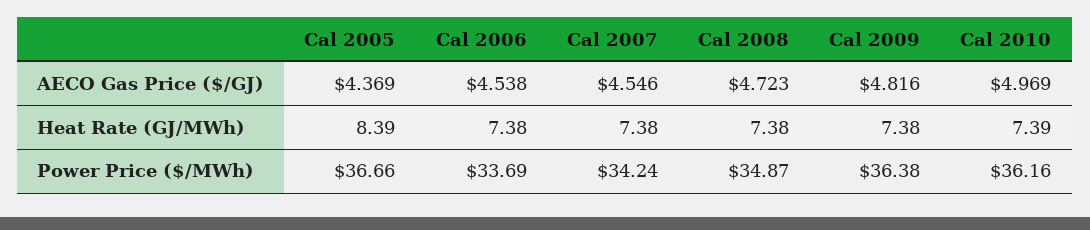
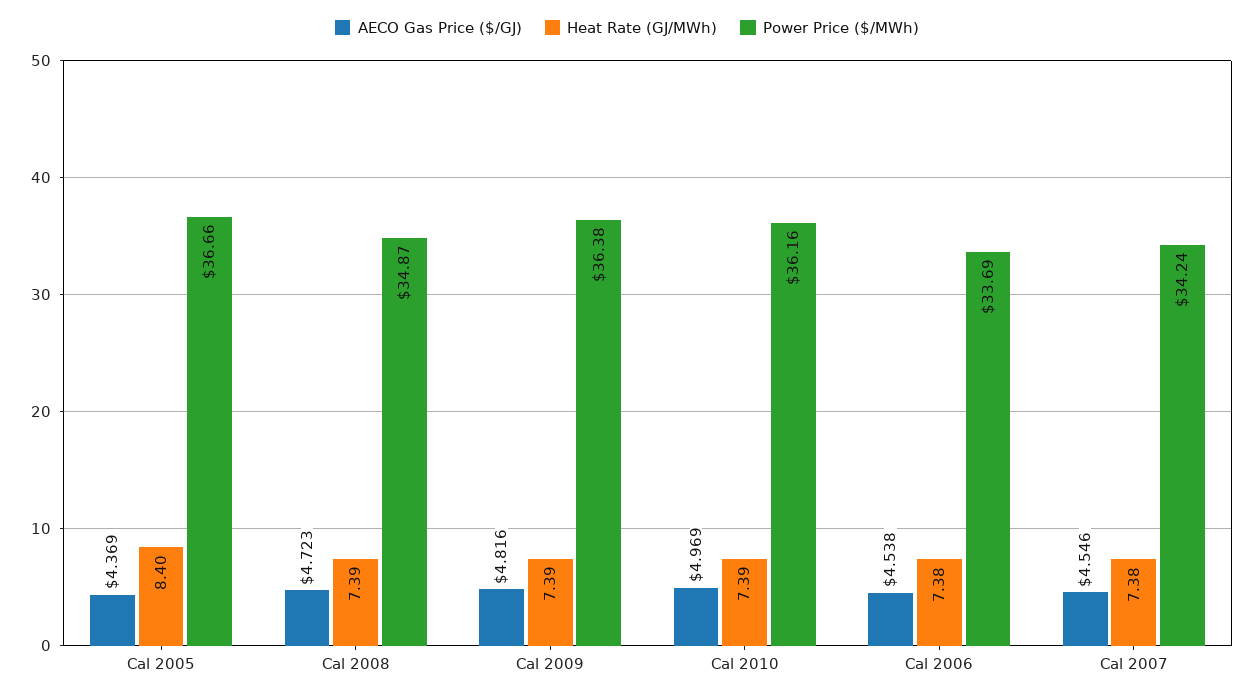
  {
    "AECO Gas Price ($/GJ)": {
      "Cal 2005": 4.369,
      "Cal 2006": 4.538,
      "Cal 2007": 4.546,
      "Cal 2008": 4.723,
      "Cal 2009": 4.816,
      "Cal 2010": 4.969
    },
    "Heat Rate (GJ/MWh)": {
-     "Cal 2005": 8.39,
+     "Cal 2005": 8.4,
      "Cal 2006": 7.38,
      "Cal 2007": 7.38,
-     "Cal 2008": 7.38,
+     "Cal 2008": 7.39,
-     "Cal 2009": 7.38,
+     "Cal 2009": 7.39,
      "Cal 2010": 7.39
    },
    "Power Price ($/MWh)": {
      "Cal 2005": 36.66,
      "Cal 2006": 33.69,
      "Cal 2007": 34.24,
      "Cal 2008": 34.87,
      "Cal 2009": 36.38,
      "Cal 2010": 36.16
    }
  }

